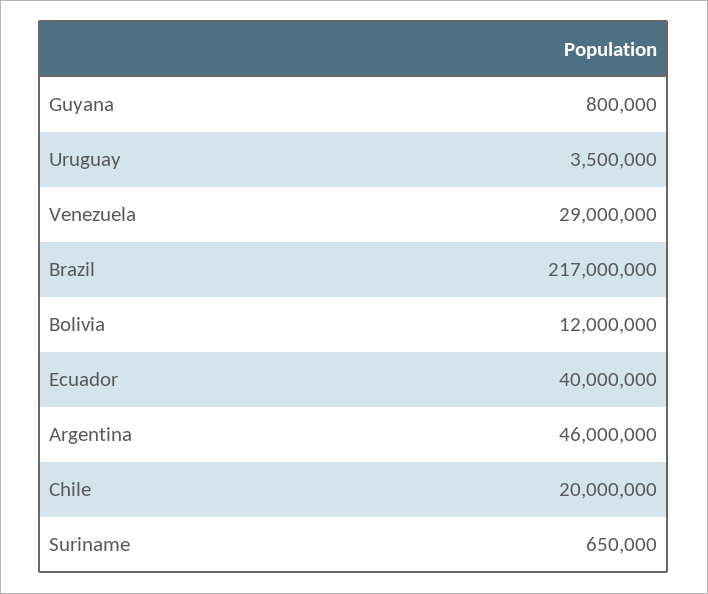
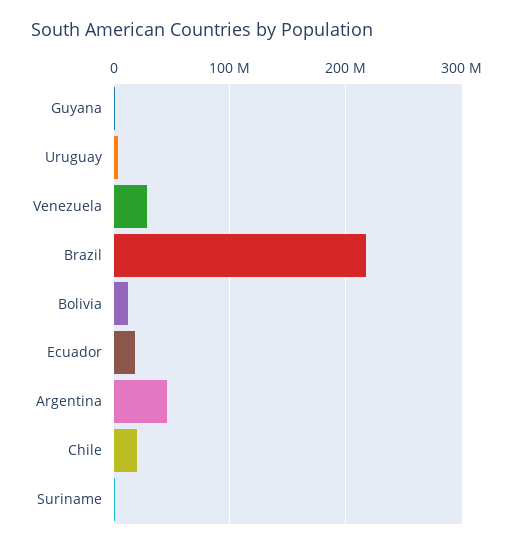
  {
    "Guyana": 800000,
    "Uruguay": 3500000,
    "Venezuela": 29000000,
    "Brazil": 217000000,
    "Bolivia": 12000000,
-   "Ecuador": 40000000,
+   "Ecuador": 20000000,
    "Argentina": 46000000,
    "Chile": 20000000,
    "Suriname": 650000
  }

